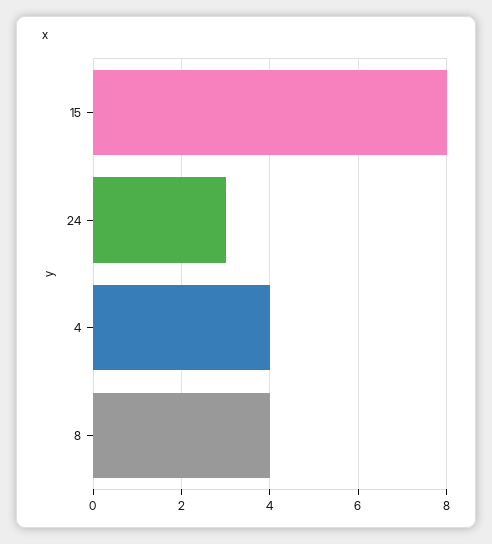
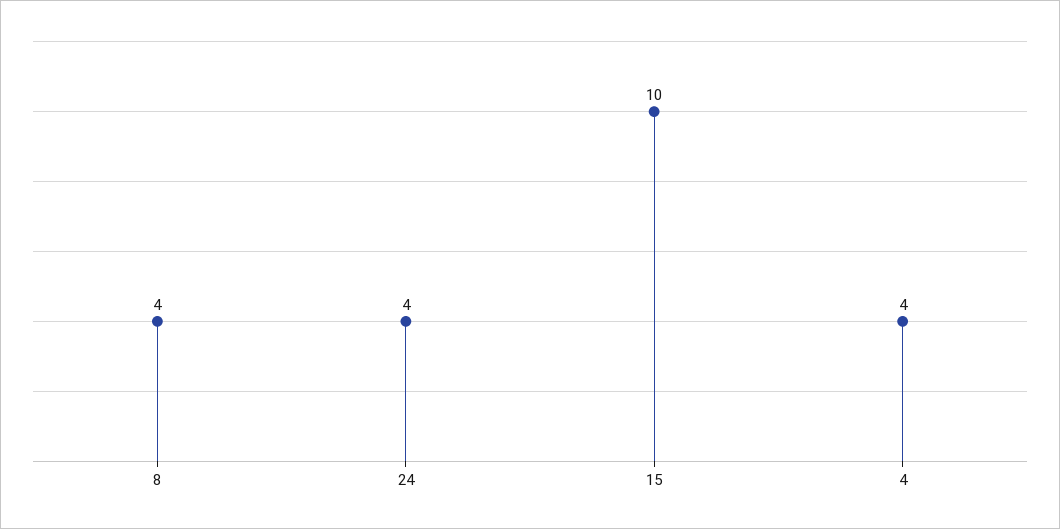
  {
-   "15": 8,
+   "15": 10,
-   "24": 3,
+   "24": 4,
    "4": 4,
    "8": 4
  }

